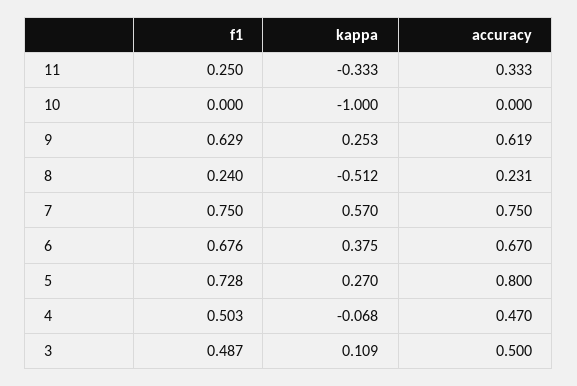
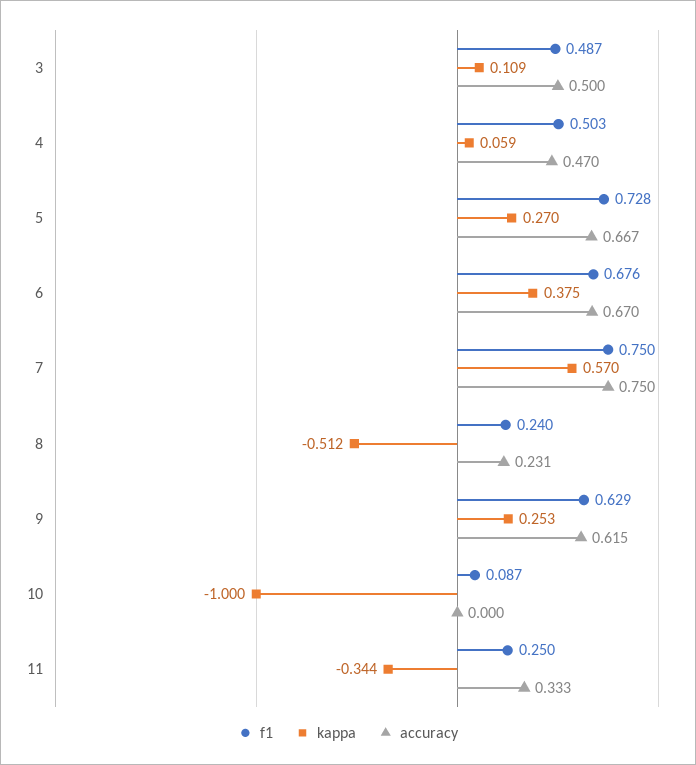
  {
    "f1": {
      "11": 0.25,
-     "10": 0,
+     "10": 0.087,
      "9": 0.629,
      "8": 0.24,
      "7": 0.75,
      "6": 0.676,
      "5": 0.728,
      "4": 0.503,
      "3": 0.487
    },
    "kappa": {
-     "11": -0.333,
+     "11": -0.344,
      "10": -1,
      "9": 0.253,
      "8": -0.512,
      "7": 0.57,
      "6": 0.375,
      "5": 0.27,
-     "4": -0.068,
+     "4": 0.059,
      "3": 0.109
    },
    "accuracy": {
      "11": 0.333,
      "10": 0,
-     "9": 0.619,
+     "9": 0.615,
      "8": 0.231,
      "7": 0.75,
      "6": 0.67,
-     "5": 0.8,
+     "5": 0.667,
      "4": 0.47,
      "3": 0.5
    }
  }

